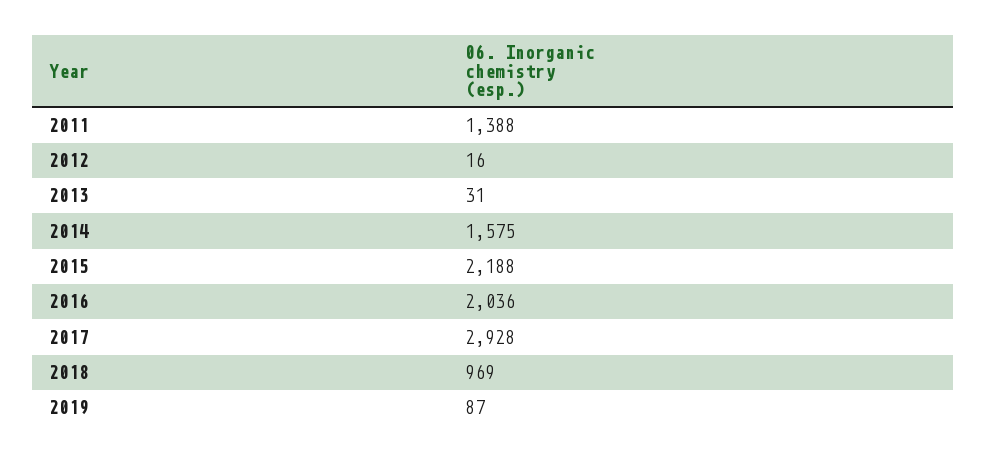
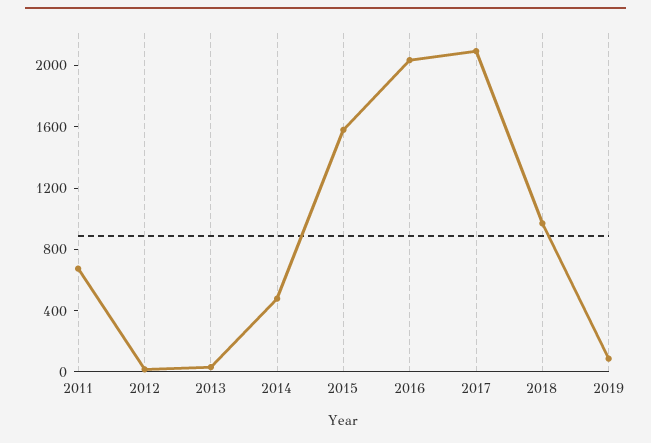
  {
-   "2011": 1388,
+   "2011": 700,
    "2012": 16,
    "2013": 31,
-   "2014": 1575,
+   "2014": 500,
-   "2015": 2188,
+   "2015": 1600,
    "2016": 2036,
-   "2017": 2928,
+   "2017": 2100,
    "2018": 969,
    "2019": 87
  }

